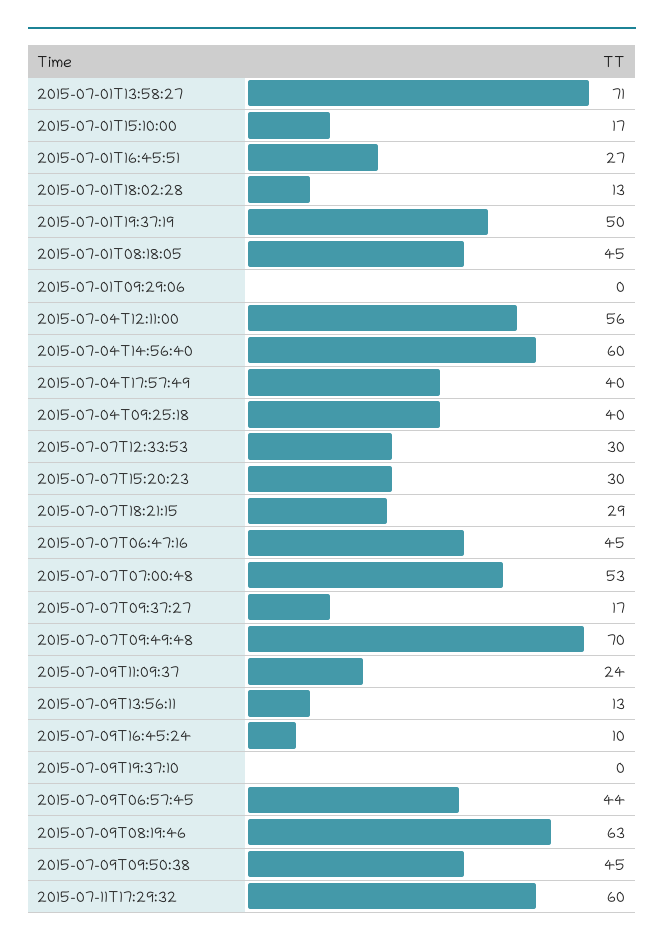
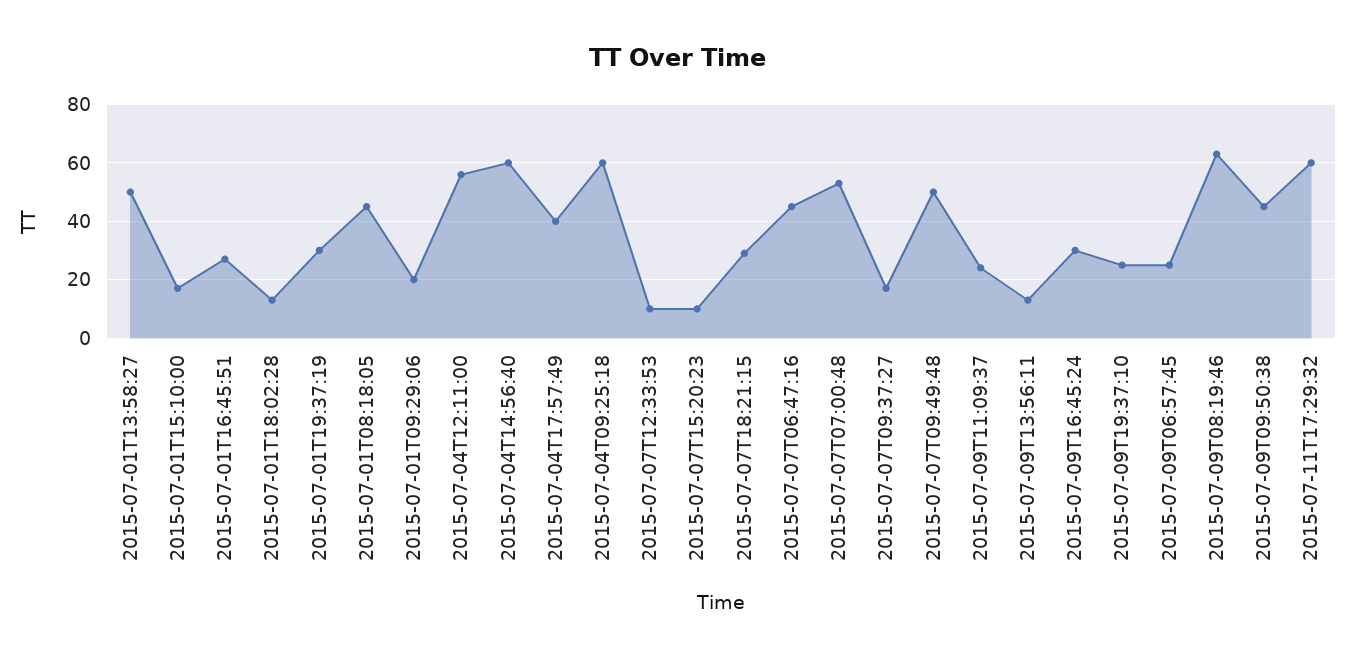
  {
-   "2015-07-01T13:58:27": 71,
+   "2015-07-01T13:58:27": 50,
    "2015-07-01T15:10:00": 17,
    "2015-07-01T16:45:51": 27,
    "2015-07-01T18:02:28": 13,
-   "2015-07-01T19:37:19": 50,
+   "2015-07-01T19:37:19": 30,
    "2015-07-01T08:18:05": 45,
-   "2015-07-01T09:29:06": 0,
+   "2015-07-01T09:29:06": 20,
    "2015-07-04T12:11:00": 56,
    "2015-07-04T14:56:40": 60,
    "2015-07-04T17:57:49": 40,
-   "2015-07-04T09:25:18": 40,
+   "2015-07-04T09:25:18": 60,
-   "2015-07-07T12:33:53": 30,
+   "2015-07-07T12:33:53": 10,
-   "2015-07-07T15:20:23": 30,
+   "2015-07-07T15:20:23": 10,
    "2015-07-07T18:21:15": 29,
    "2015-07-07T06:47:16": 45,
    "2015-07-07T07:00:48": 53,
    "2015-07-07T09:37:27": 17,
-   "2015-07-07T09:49:48": 70,
+   "2015-07-07T09:49:48": 50,
    "2015-07-09T11:09:37": 24,
    "2015-07-09T13:56:11": 13,
-   "2015-07-09T16:45:24": 10,
+   "2015-07-09T16:45:24": 30,
-   "2015-07-09T19:37:10": 0,
+   "2015-07-09T19:37:10": 25,
-   "2015-07-09T06:57:45": 44,
+   "2015-07-09T06:57:45": 25,
    "2015-07-09T08:19:46": 63,
    "2015-07-09T09:50:38": 45,
    "2015-07-11T17:29:32": 60
  }

